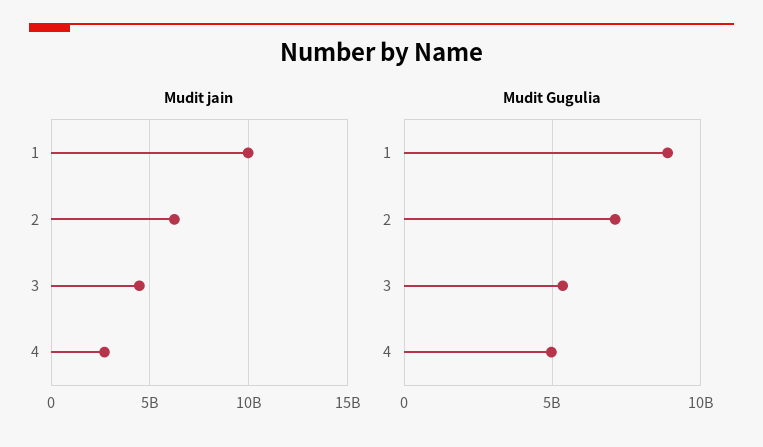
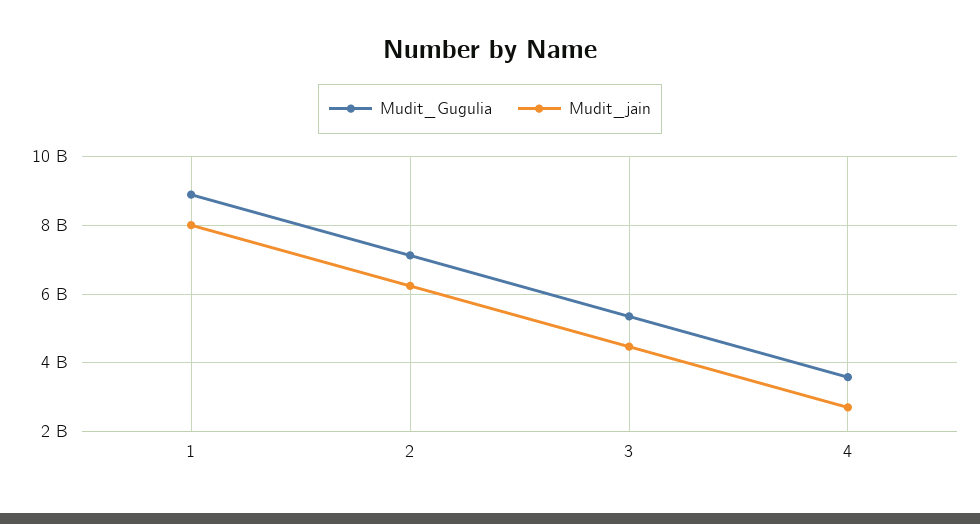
  {
    "Mudit jain": {
-     "1": 10000000000,
+     "1": 8000000000,
      "2": 6200000000,
      "3": 4400000000,
      "4": 2600000000
    },
    "Mudit Gugulia": {
      "1": 8800000000,
      "2": 7200000000,
      "3": 5400000000,
-     "4": 5000000000
+     "4": 3600000000
    }
  }

